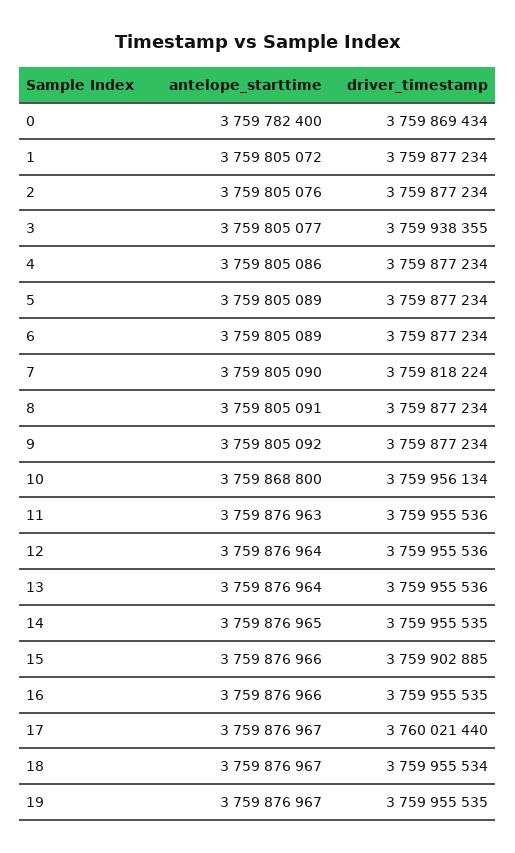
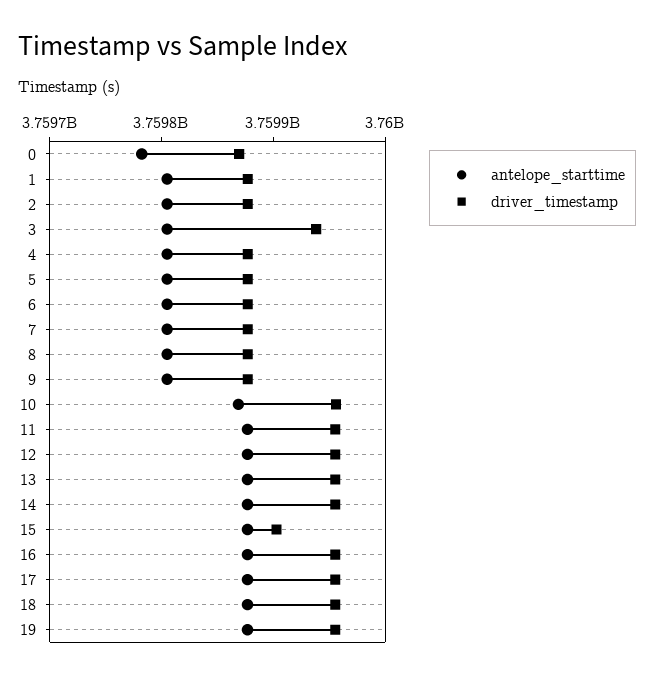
  {
    "antelope_starttime": {
      "0": 3759782400,
      "1": 3759805072,
      "2": 3759805076,
      "3": 3759805077,
      "4": 3759805086,
      "5": 3759805089,
      "6": 3759805089,
      "7": 3759805090,
      "8": 3759805091,
      "9": 3759805092,
      "10": 3759868800,
      "11": 3759876963,
      "12": 3759876964,
      "13": 3759876964,
      "14": 3759876965,
      "15": 3759876966,
      "16": 3759876966,
      "17": 3759876967,
      "18": 3759876967,
      "19": 3759876967
    },
    "driver_timestamp": {
      "0": 3759869434,
      "1": 3759877234,
      "2": 3759877234,
      "3": 3759938355,
      "4": 3759877234,
      "5": 3759877234,
      "6": 3759877234,
-     "7": 3759818224,
+     "7": 3759880000,
      "8": 3759877234,
      "9": 3759877234,
      "10": 3759956134,
      "11": 3759955536,
      "12": 3759955536,
      "13": 3759955536,
      "14": 3759955535,
      "15": 3759902885,
      "16": 3759955535,
-     "17": 3760021440,
+     "17": 3759960000,
      "18": 3759955534,
      "19": 3759955535
    }
  }

